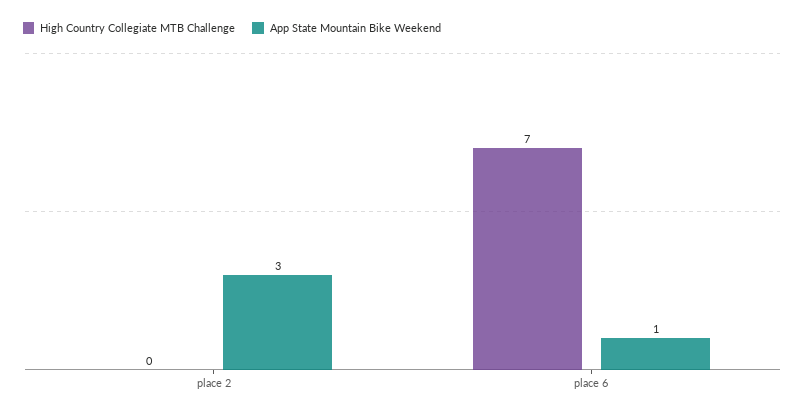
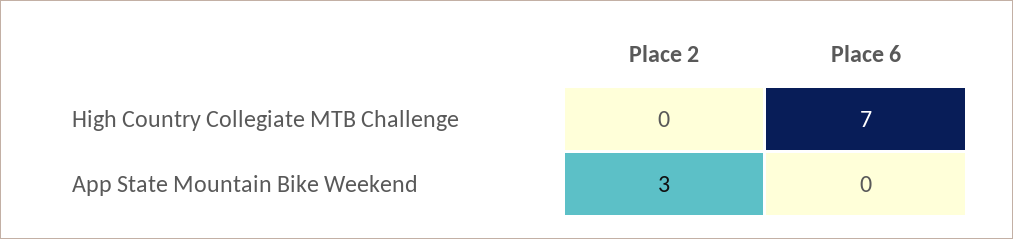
  {
    "High Country Collegiate MTB Challenge": {
      "place 2": 0,
      "place 6": 7
    },
    "App State Mountain Bike Weekend": {
      "place 2": 3,
-     "place 6": 1
+     "place 6": 0
    }
  }

